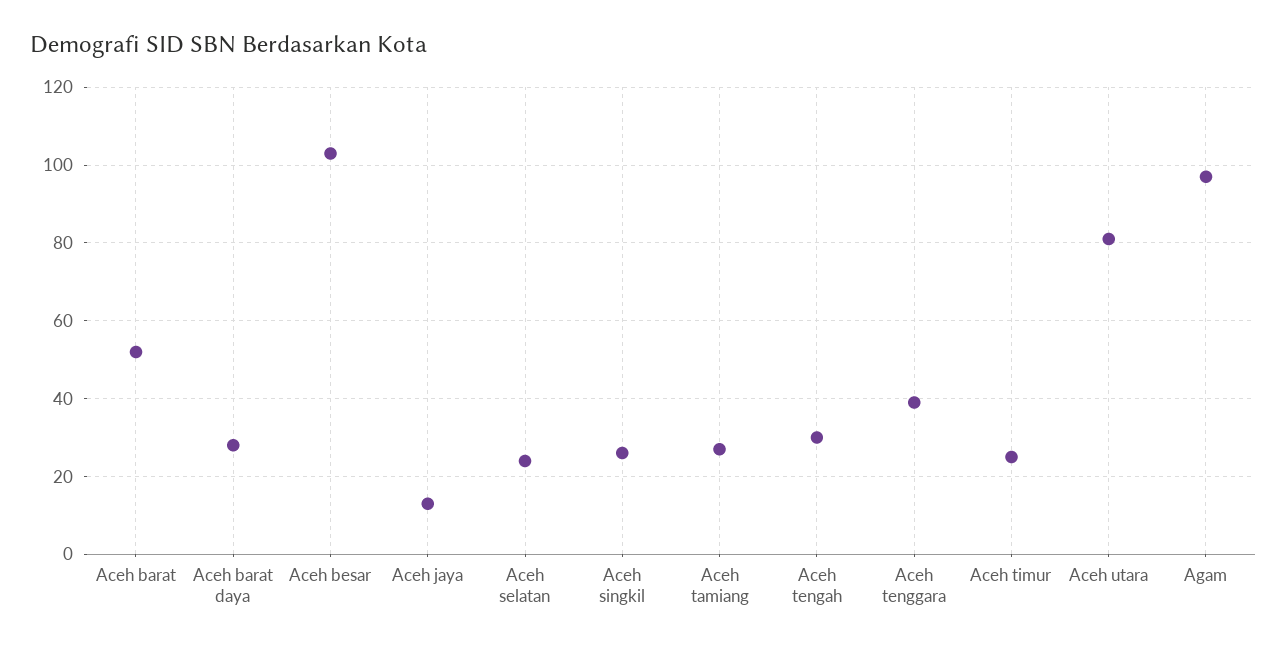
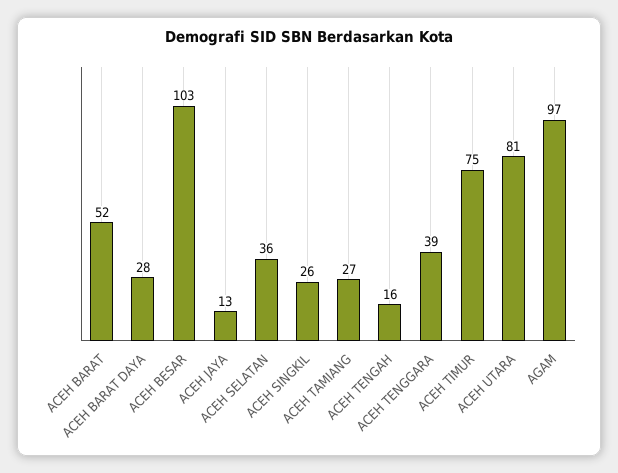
  {
    "Aceh barat": 52,
    "Aceh barat daya": 28,
    "Aceh besar": 103,
    "Aceh jaya": 13,
-   "Aceh selatan": 25,
+   "Aceh selatan": 36,
    "Aceh singkil": 26,
    "Aceh tamiang": 27,
-   "Aceh tengah": 30,
+   "Aceh tengah": 16,
    "Aceh tenggara": 39,
-   "Aceh timur": 25,
+   "Aceh timur": 75,
    "Aceh utara": 81,
    "Agam": 97
  }

